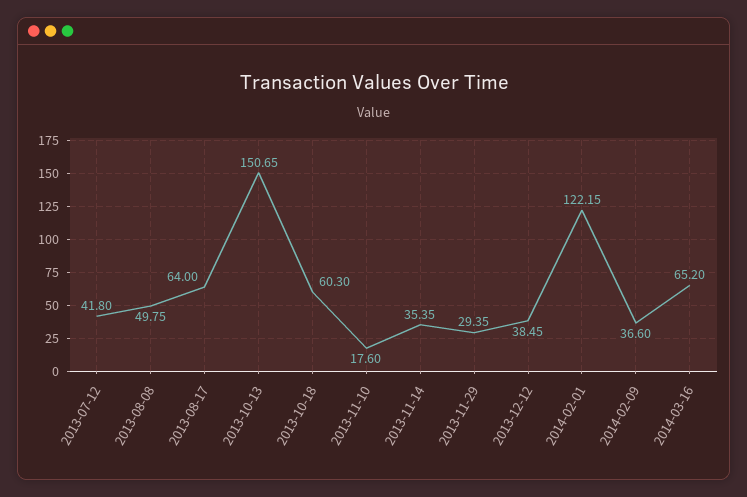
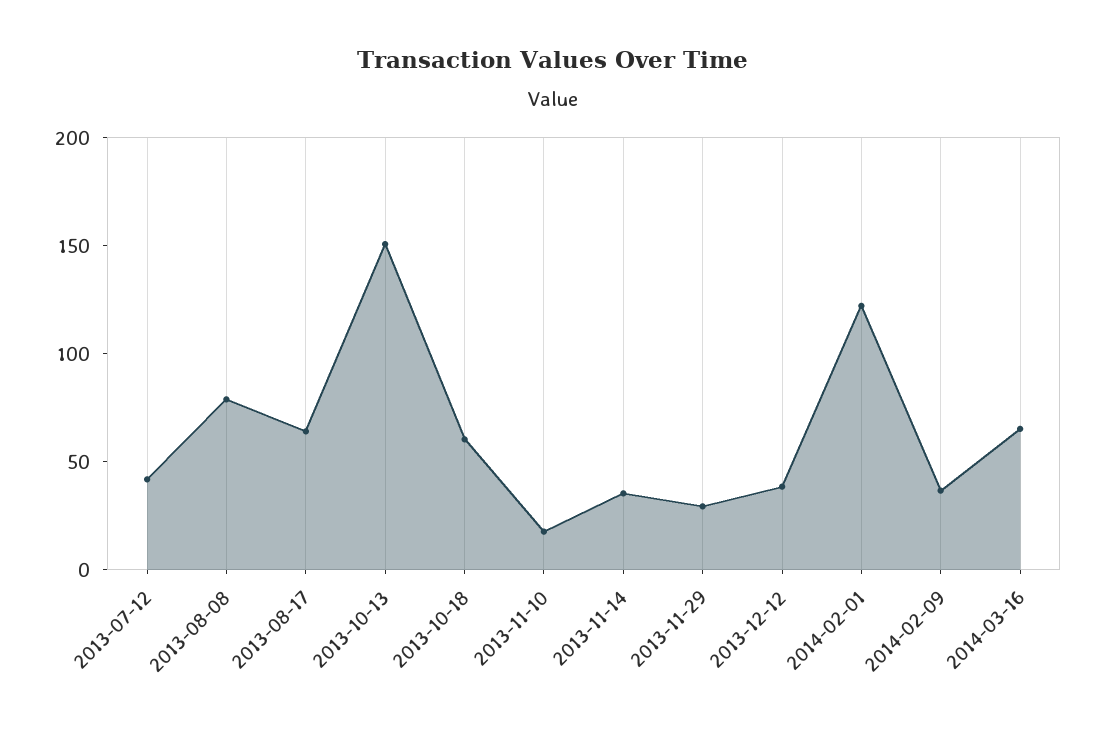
  {
    "2013-07-12": 41.8,
-   "2013-08-08": 49.75,
+   "2013-08-08": 80,
    "2013-08-17": 64,
    "2013-10-13": 150.65,
    "2013-10-18": 60.3,
    "2013-11-10": 17.6,
    "2013-11-14": 35.35,
    "2013-11-29": 29.35,
    "2013-12-12": 38.45,
    "2014-02-01": 122.15,
    "2014-02-09": 36.6,
    "2014-03-16": 65.2
  }

